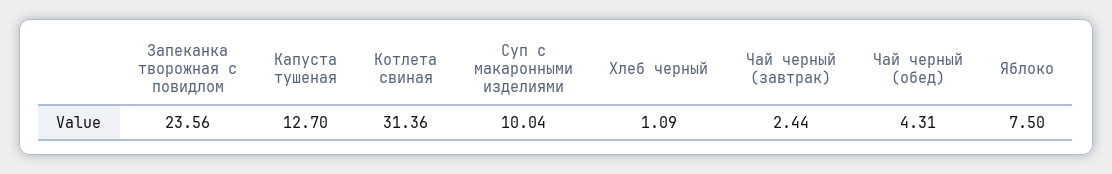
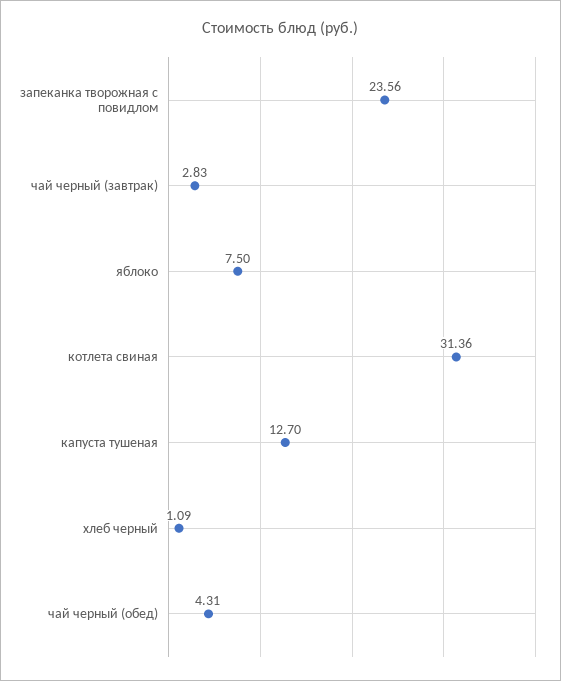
  {
    "Запеканка творожная с повидлом": 23.56,
    "Капуста тушеная": 12.7,
    "Котлета свиная": 31.36,
-   "Суп с макаронными изделиями": 10.04,
    "Хлеб черный": 1.09,
-   "Чай черный (завтрак)": 2.44,
+   "Чай черный (завтрак)": 2.83,
    "Чай черный (обед)": 4.31,
    "Яблоко": 7.5
  }

